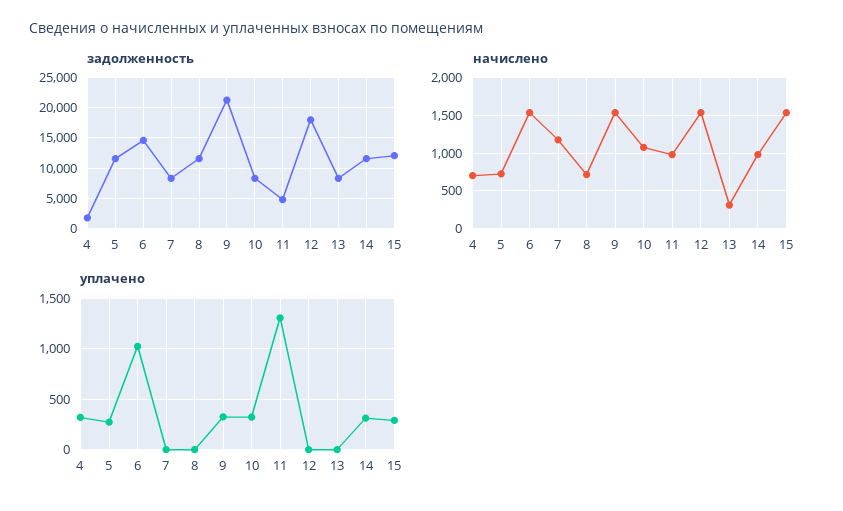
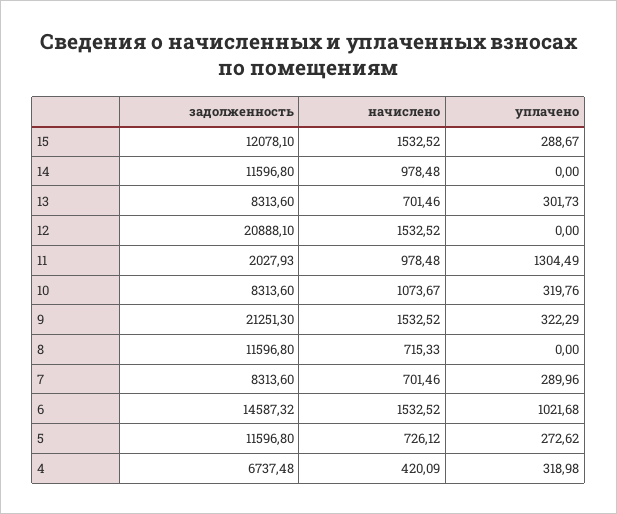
  {
    "задолженность": {
-     "4": 2000,
+     "4": 6737.48,
      "5": 11596.8,
      "6": 14587.32,
      "7": 8313.6,
      "8": 11596.8,
      "9": 21251.3,
      "10": 8313.6,
-     "11": 5000,
+     "11": 2027.93,
-     "12": 18000,
+     "12": 20888.1,
      "13": 8313.6,
      "14": 11596.8,
      "15": 12078.1
    },
    "начислено": {
-     "4": 700,
+     "4": 420.09,
      "5": 726.12,
      "6": 1532.52,
-     "7": 1200,
+     "7": 701.46,
      "8": 715.33,
      "9": 1532.52,
      "10": 1073.67,
      "11": 978.48,
      "12": 1532.52,
-     "13": 300,
+     "13": 701.46,
      "14": 978.48,
      "15": 1532.52
    },
    "уплачено": {
      "4": 318.98,
      "5": 272.62,
      "6": 1021.68,
-     "7": 0,
+     "7": 289.96,
      "8": 0,
      "9": 322.29,
      "10": 319.76,
      "11": 1304.49,
      "12": 0,
-     "13": 0,
+     "13": 301.73,
-     "14": 300,
+     "14": 0,
      "15": 288.67
    }
  }

